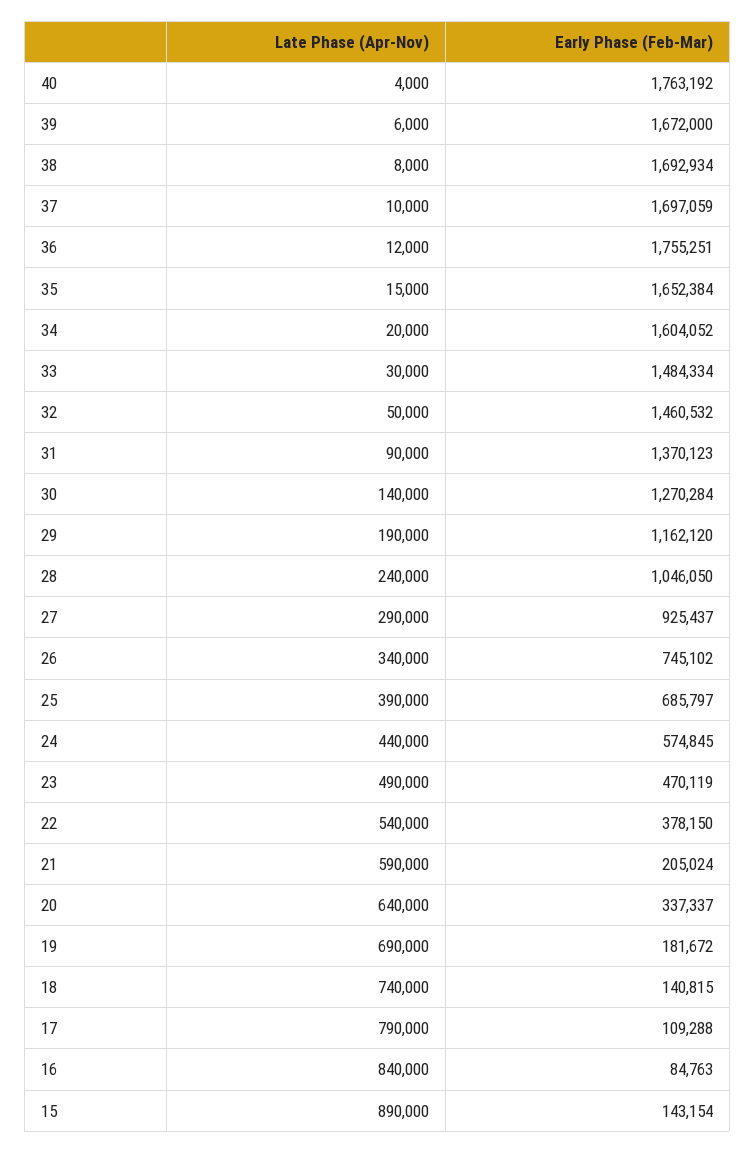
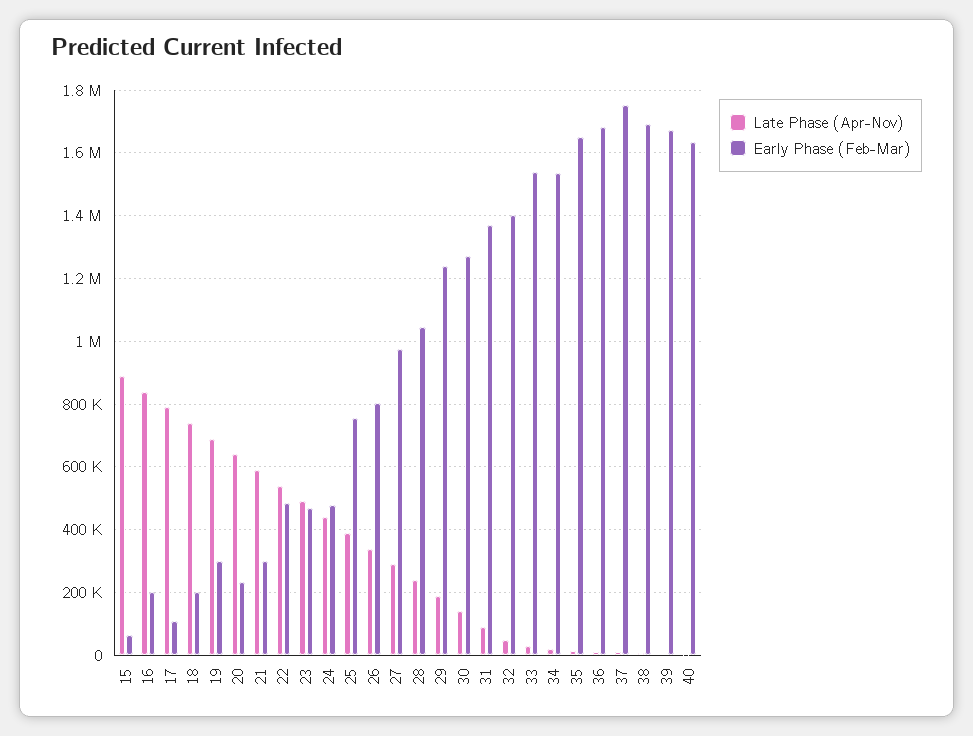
  {
    "Late Phase (Apr-Nov)": {
      "40": 4000,
      "39": 6000,
      "38": 8000,
      "37": 10000,
      "36": 12000,
      "35": 15000,
      "34": 20000,
      "33": 30000,
      "32": 50000,
      "31": 90000,
      "30": 140000,
      "29": 190000,
      "28": 240000,
      "27": 290000,
      "26": 340000,
      "25": 390000,
      "24": 440000,
      "23": 490000,
      "22": 540000,
      "21": 590000,
      "20": 640000,
      "19": 690000,
      "18": 740000,
      "17": 790000,
      "16": 840000,
      "15": 890000
    },
    "Early Phase (Feb-Mar)": {
-     "40": 1763192,
+     "40": 1640000,
      "39": 1672000,
      "38": 1692934,
-     "37": 1697059,
+     "37": 1760000,
-     "36": 1755251,
+     "36": 1680000,
      "35": 1652384,
-     "34": 1604052,
+     "34": 1540000,
-     "33": 1484334,
+     "33": 1540000,
-     "32": 1460532,
+     "32": 1400000,
      "31": 1370123,
      "30": 1270284,
-     "29": 1162120,
+     "29": 1240000,
      "28": 1046050,
-     "27": 925437,
+     "27": 980000,
-     "26": 745102,
+     "26": 800000,
-     "25": 685797,
+     "25": 760000,
-     "24": 574845,
+     "24": 480000,
      "23": 470119,
-     "22": 378150,
+     "22": 480000,
-     "21": 205024,
+     "21": 300000,
-     "20": 337337,
+     "20": 240000,
-     "19": 181672,
+     "19": 300000,
-     "18": 140815,
+     "18": 200000,
      "17": 109288,
-     "16": 84763,
+     "16": 200000,
-     "15": 143154
+     "15": 60000
    }
  }

